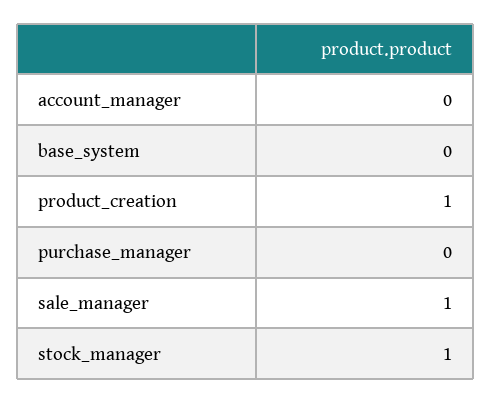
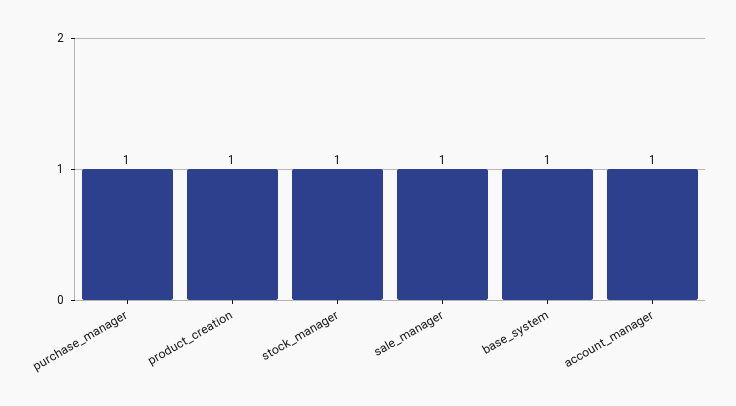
  {
-   "account_manager": 0,
+   "account_manager": 1,
-   "base_system": 0,
+   "base_system": 1,
    "product_creation": 1,
-   "purchase_manager": 0,
+   "purchase_manager": 1,
    "sale_manager": 1,
    "stock_manager": 1
  }

